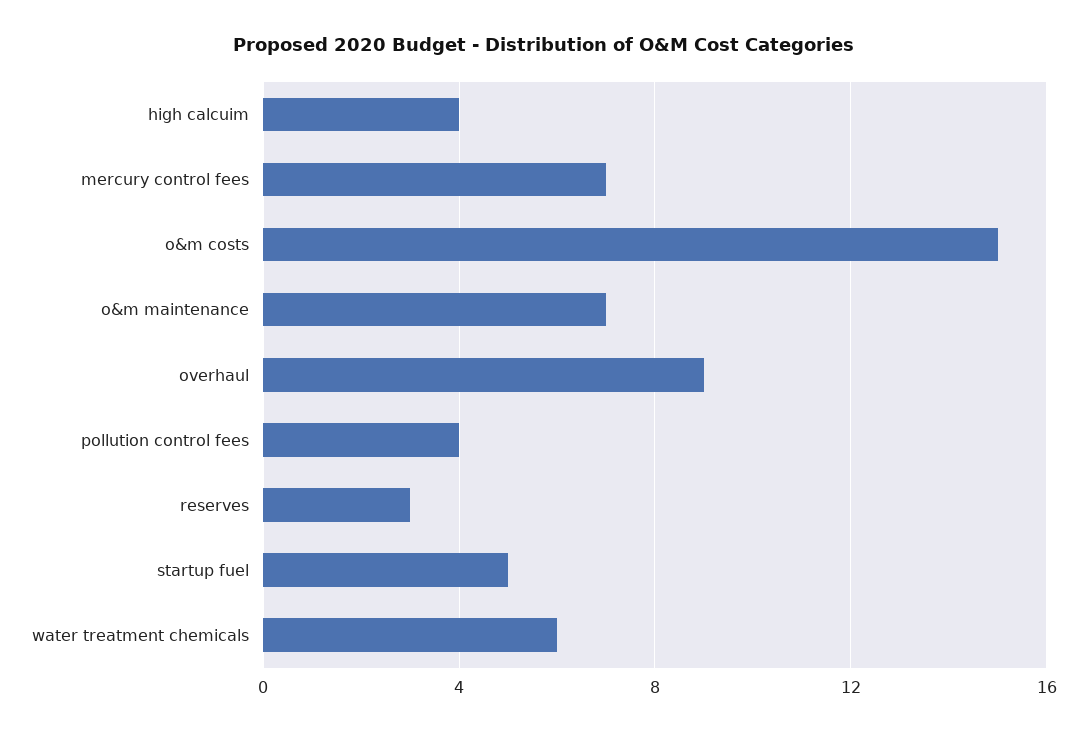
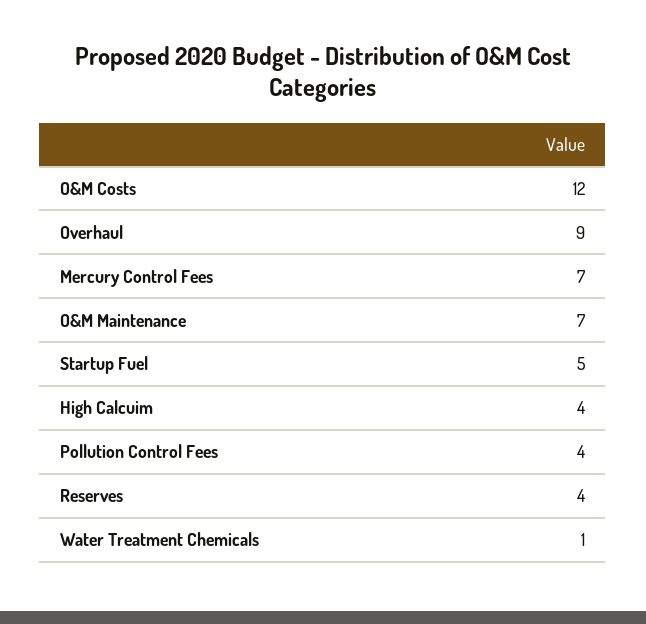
  {
    "high calcuim": 4,
    "mercury control fees": 7,
-   "o&m costs": 15,
+   "o&m costs": 12,
    "o&m maintenance": 7,
    "overhaul": 9,
    "pollution control fees": 4,
-   "reserves": 3,
+   "reserves": 4,
    "startup fuel": 5,
-   "water treatment chemicals": 6
+   "water treatment chemicals": 1
  }

